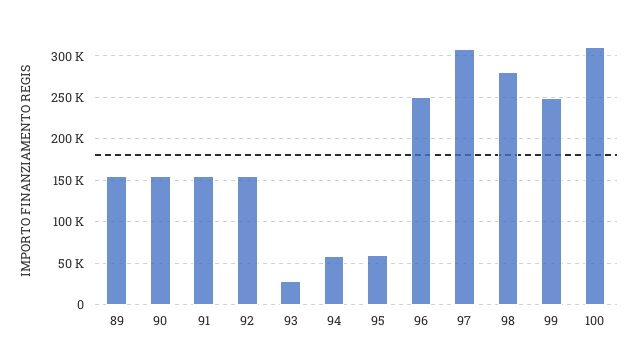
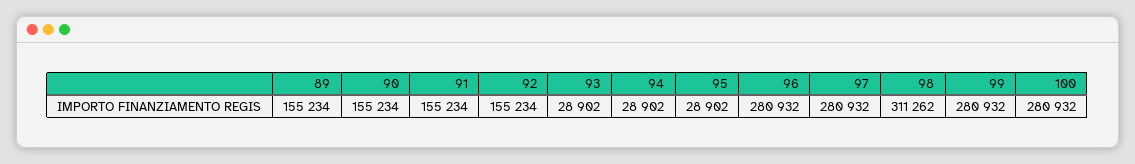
  {
    "89": 155234,
    "90": 155234,
    "91": 155234,
    "92": 155234,
    "93": 28902,
-   "94": 60000,
+   "94": 28902,
-   "95": 60000,
+   "95": 28902,
-   "96": 250000,
+   "96": 280932,
-   "97": 310000,
+   "97": 280932,
-   "98": 280000,
+   "98": 311262,
-   "99": 250000,
+   "99": 280932,
-   "100": 310000
+   "100": 280932
  }

